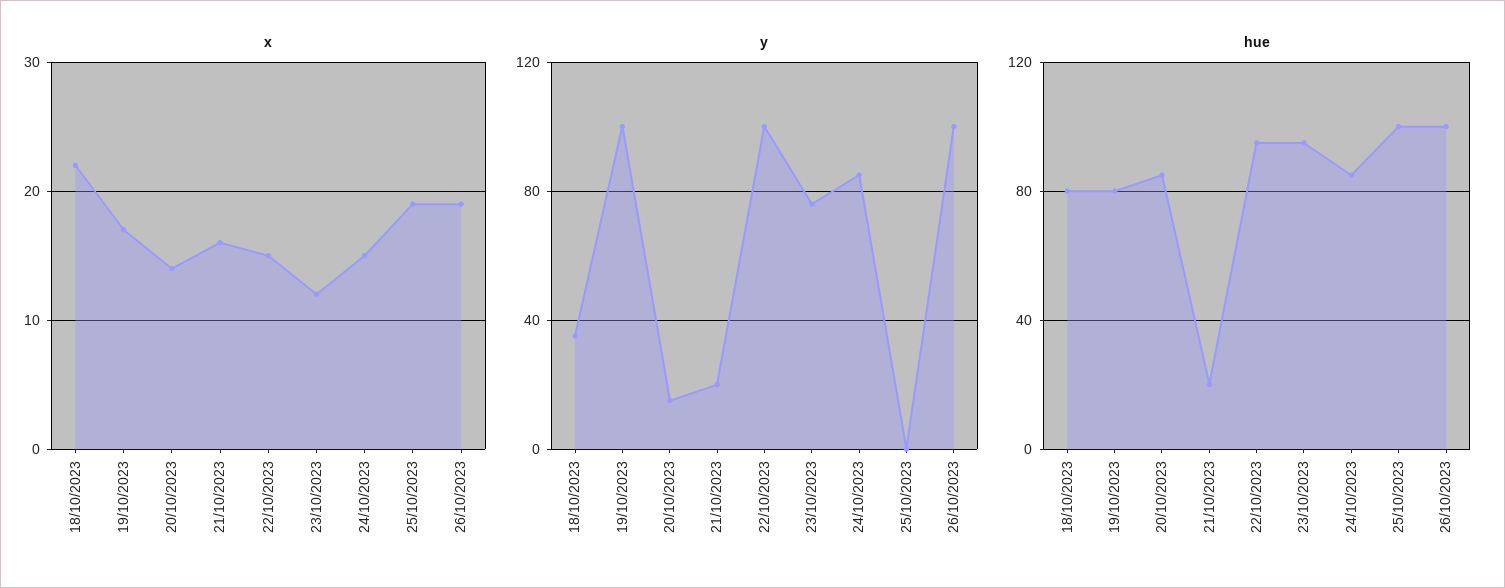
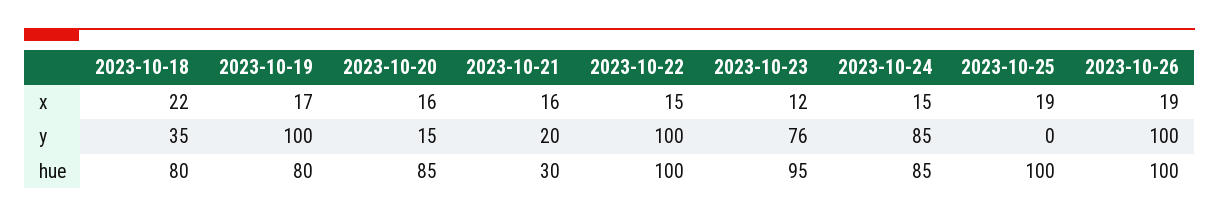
  {
    "x": {
      "18/10/2023": 22,
      "19/10/2023": 17,
-     "20/10/2023": 14,
+     "20/10/2023": 16,
      "21/10/2023": 16,
      "22/10/2023": 15,
      "23/10/2023": 12,
      "24/10/2023": 15,
      "25/10/2023": 19,
      "26/10/2023": 19
    },
    "y": {
      "18/10/2023": 35,
      "19/10/2023": 100,
      "20/10/2023": 15,
      "21/10/2023": 20,
      "22/10/2023": 100,
      "23/10/2023": 76,
      "24/10/2023": 85,
      "25/10/2023": 0,
      "26/10/2023": 100
    },
    "hue": {
      "18/10/2023": 80,
      "19/10/2023": 80,
      "20/10/2023": 85,
-     "21/10/2023": 20,
+     "21/10/2023": 30,
-     "22/10/2023": 95,
+     "22/10/2023": 100,
      "23/10/2023": 95,
      "24/10/2023": 85,
      "25/10/2023": 100,
      "26/10/2023": 100
    }
  }

